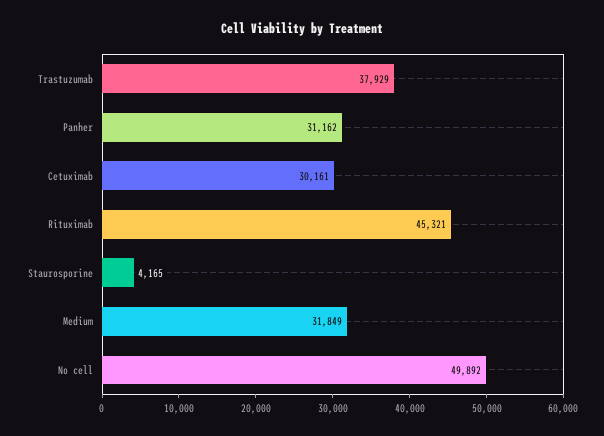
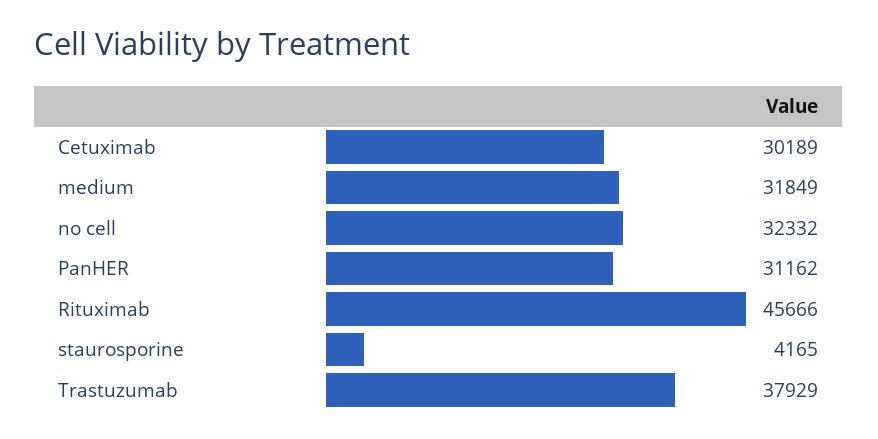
  {
    "Trastuzumab": 37929,
    "Panher": 31162,
-   "Cetuximab": 30161,
+   "Cetuximab": 30189,
-   "Rituximab": 45321,
+   "Rituximab": 45666,
    "Staurosporine": 4165,
    "Medium": 31849,
-   "No cell": 49892
+   "No cell": 32332
  }

